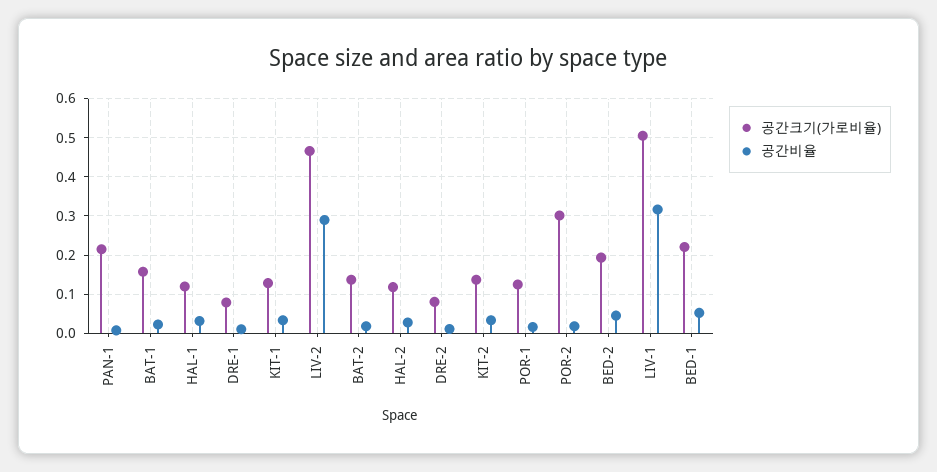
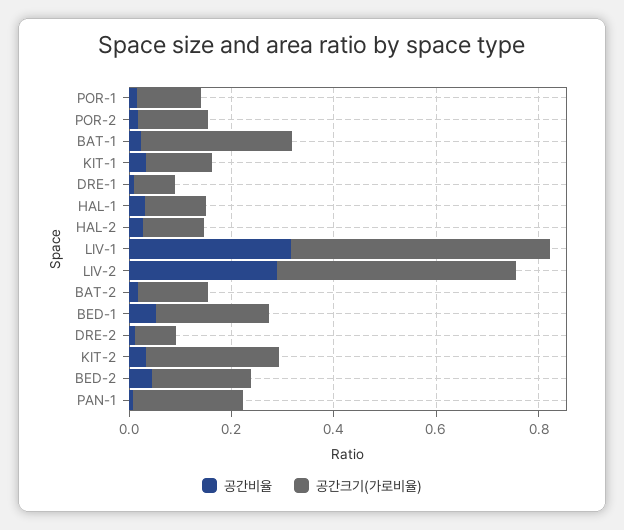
  {
    "공간크기(가로비율)": {
      "PAN-1": 0.22,
-     "BAT-1": 0.16,
+     "BAT-1": 0.3,
      "HAL-1": 0.12,
      "DRE-1": 0.08,
      "KIT-1": 0.12,
      "LIV-2": 0.46,
      "BAT-2": 0.14,
      "HAL-2": 0.12,
      "DRE-2": 0.08,
-     "KIT-2": 0.14,
+     "KIT-2": 0.25,
      "POR-1": 0.12,
-     "POR-2": 0.3,
+     "POR-2": 0.15,
      "BED-2": 0.2,
      "LIV-1": 0.5,
      "BED-1": 0.22
    },
    "공간비율": {
      "PAN-1": 0,
      "BAT-1": 0.02,
      "HAL-1": 0.04,
      "DRE-1": 0.02,
      "KIT-1": 0.04,
      "LIV-2": 0.28,
      "BAT-2": 0.02,
      "HAL-2": 0.02,
      "DRE-2": 0.02,
      "KIT-2": 0.04,
      "POR-1": 0.02,
      "POR-2": 0.02,
      "BED-2": 0.04,
      "LIV-1": 0.32,
      "BED-1": 0.06
    }
  }

